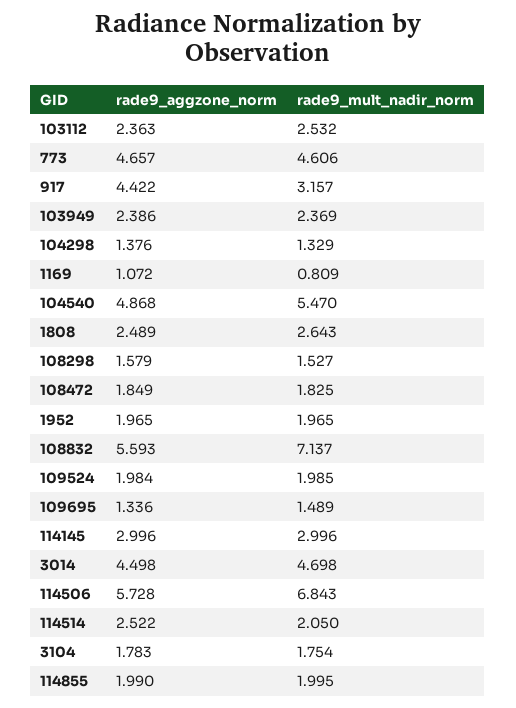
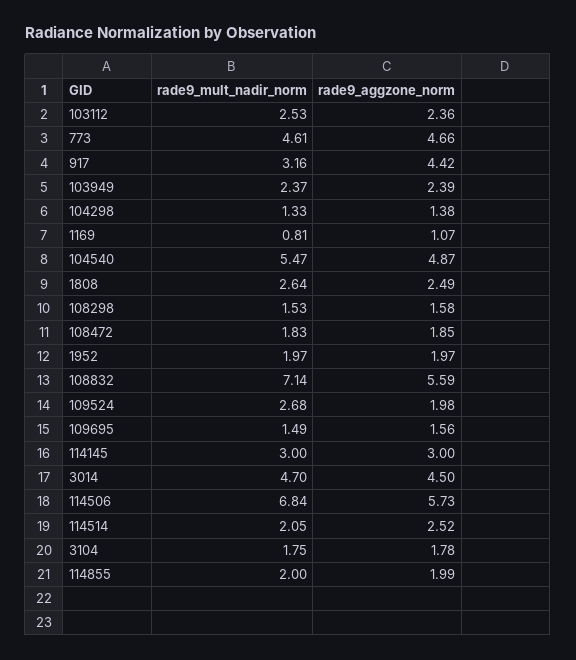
  {
    "rade9_aggzone_norm": {
      "103112": 2.363,
      "773": 4.657,
      "917": 4.422,
      "103949": 2.386,
      "104298": 1.376,
      "1169": 1.072,
      "104540": 4.868,
      "1808": 2.489,
      "108298": 1.579,
      "108472": 1.849,
      "1952": 1.965,
      "108832": 5.593,
      "109524": 1.984,
-     "109695": 1.336,
+     "109695": 1.56,
      "114145": 2.996,
      "3014": 4.498,
      "114506": 5.728,
      "114514": 2.522,
      "3104": 1.783,
      "114855": 1.99
    },
    "rade9_mult_nadir_norm": {
      "103112": 2.532,
      "773": 4.606,
      "917": 3.157,
      "103949": 2.369,
      "104298": 1.329,
      "1169": 0.809,
      "104540": 5.47,
      "1808": 2.643,
      "108298": 1.527,
      "108472": 1.825,
      "1952": 1.965,
      "108832": 7.137,
-     "109524": 1.985,
+     "109524": 2.68,
      "109695": 1.489,
      "114145": 2.996,
      "3014": 4.698,
      "114506": 6.843,
      "114514": 2.05,
      "3104": 1.754,
      "114855": 1.995
    }
  }

